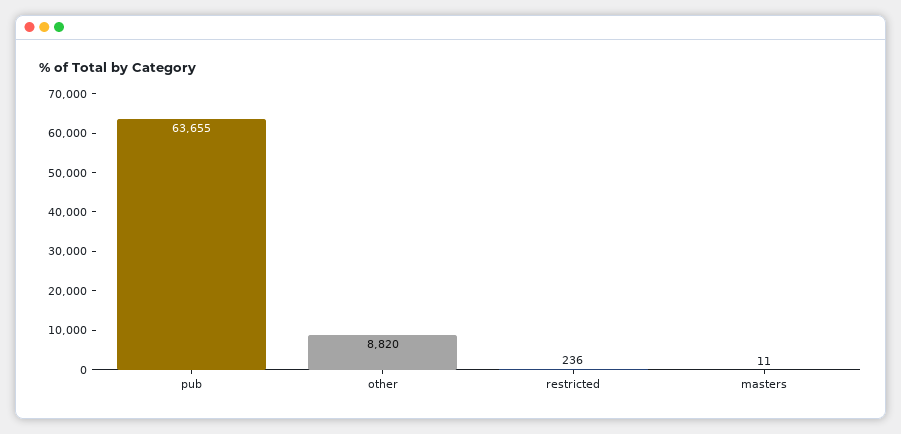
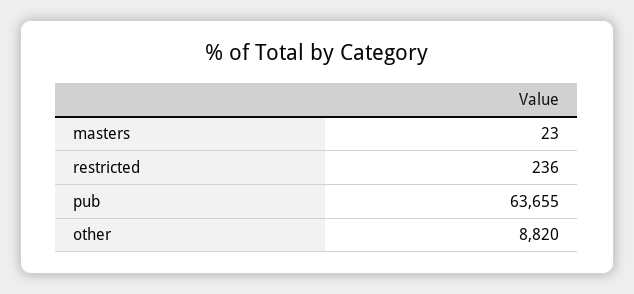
  {
    "pub": 63655,
    "other": 8820,
    "restricted": 236,
-   "masters": 11
+   "masters": 23
  }

